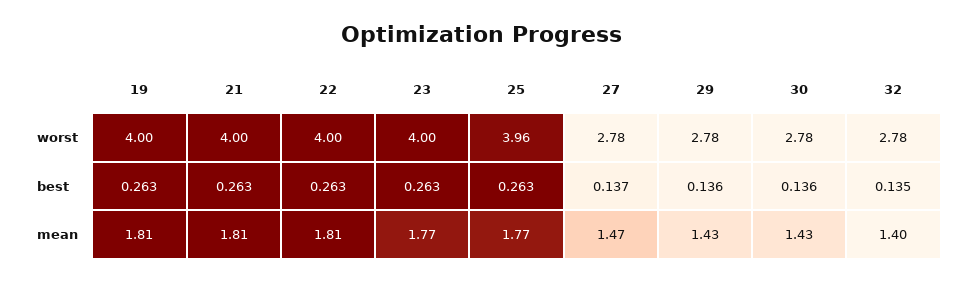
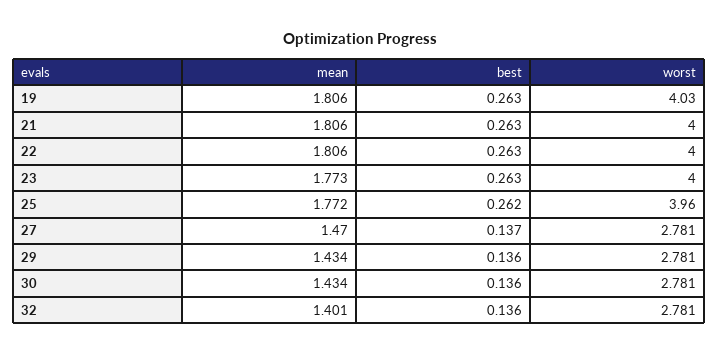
  {
    "19": {
-     "worst": 4,
+     "worst": 4.03,
      "best": 0.263,
      "mean": 1.806
    },
    "21": {
      "worst": 4,
      "best": 0.263,
      "mean": 1.806
    },
    "22": {
      "worst": 4,
      "best": 0.263,
      "mean": 1.806
    },
    "23": {
      "worst": 4,
      "best": 0.263,
      "mean": 1.773
    },
    "25": {
      "worst": 3.96,
-     "best": 0.263,
+     "best": 0.262,
      "mean": 1.772
    },
    "27": {
      "worst": 2.781,
      "best": 0.137,
      "mean": 1.47
    },
    "29": {
      "worst": 2.781,
      "best": 0.136,
      "mean": 1.434
    },
    "30": {
      "worst": 2.781,
      "best": 0.136,
      "mean": 1.434
    },
    "32": {
      "worst": 2.781,
-     "best": 0.135,
+     "best": 0.136,
      "mean": 1.401
    }
  }

